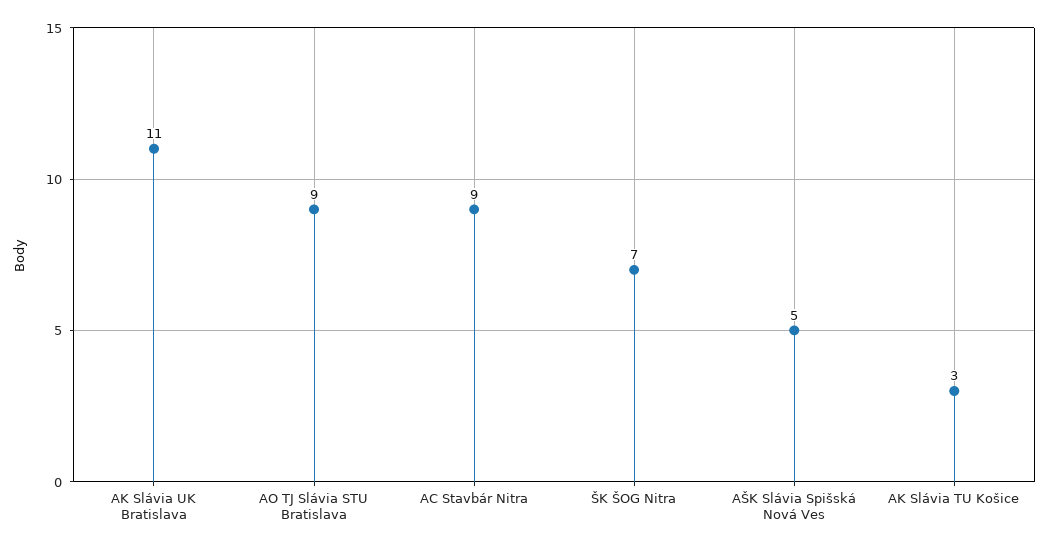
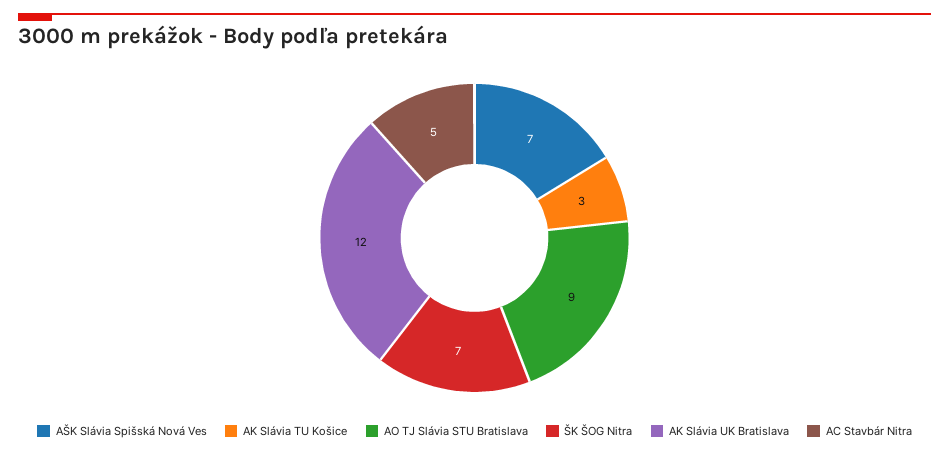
  {
-   "AK Slávia UK Bratislava": 11,
+   "AK Slávia UK Bratislava": 12,
    "AO TJ Slávia STU Bratislava": 9,
-   "AC Stavbár Nitra": 9,
+   "AC Stavbár Nitra": 5,
    "ŠK ŠOG Nitra": 7,
-   "AŠK Slávia Spišská Nová Ves": 5,
+   "AŠK Slávia Spišská Nová Ves": 7,
    "AK Slávia TU Košice": 3
  }

